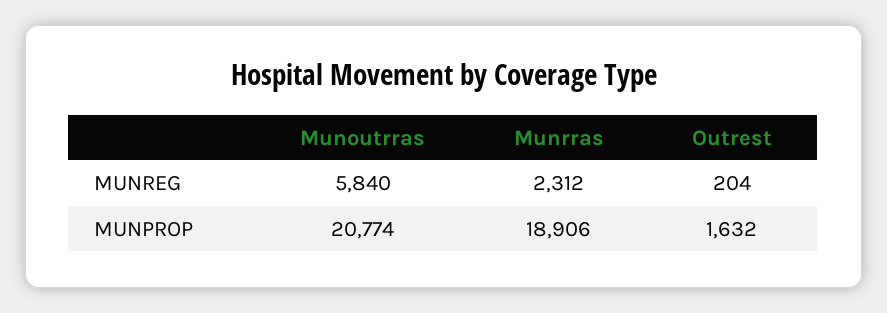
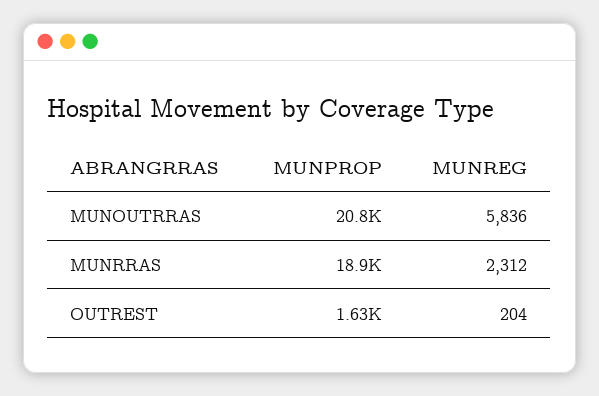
  {
    "Munoutrras": {
-     "MUNREG": 5840,
+     "MUNREG": 5836,
      "MUNPROP": 20774
    },
    "Munrras": {
      "MUNREG": 2312,
      "MUNPROP": 18906
    },
    "Outrest": {
      "MUNREG": 204,
      "MUNPROP": 1632
    }
  }

